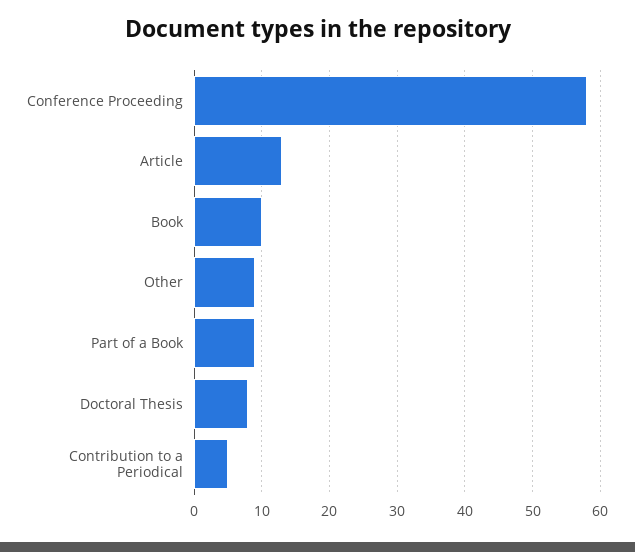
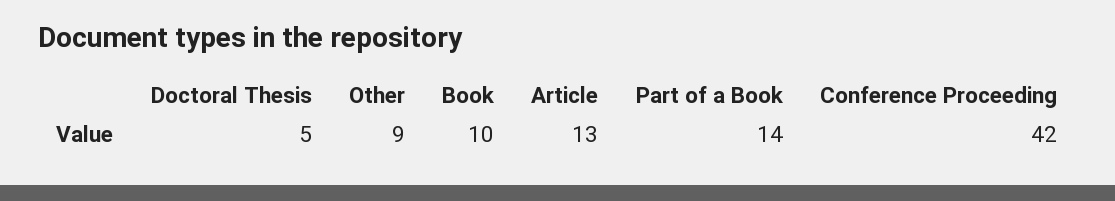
  {
-   "Conference Proceeding": 58,
+   "Conference Proceeding": 42,
    "Article": 13,
    "Book": 10,
    "Other": 9,
-   "Part of a Book": 9,
+   "Part of a Book": 14,
-   "Doctoral Thesis": 8,
+   "Doctoral Thesis": 5
-   "Contribution to a Periodical": 5
  }

